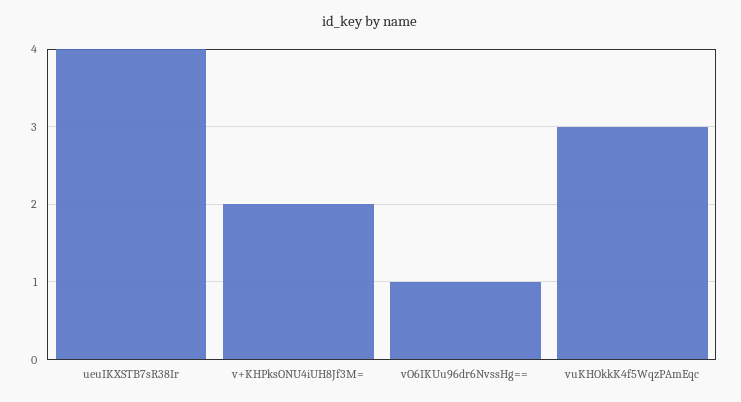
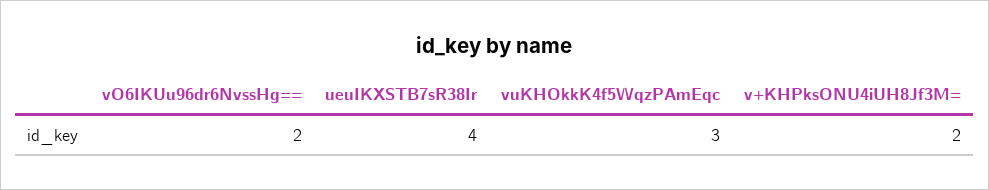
  {
    "ueuIKXSTB7sR38Ir": 4,
    "v+KHPksONU4iUH8Jf3M=": 2,
-   "vO6IKUu96dr6NvssHg==": 1,
+   "vO6IKUu96dr6NvssHg==": 2,
    "vuKHOkkK4f5WqzPAmEqc": 3
  }

